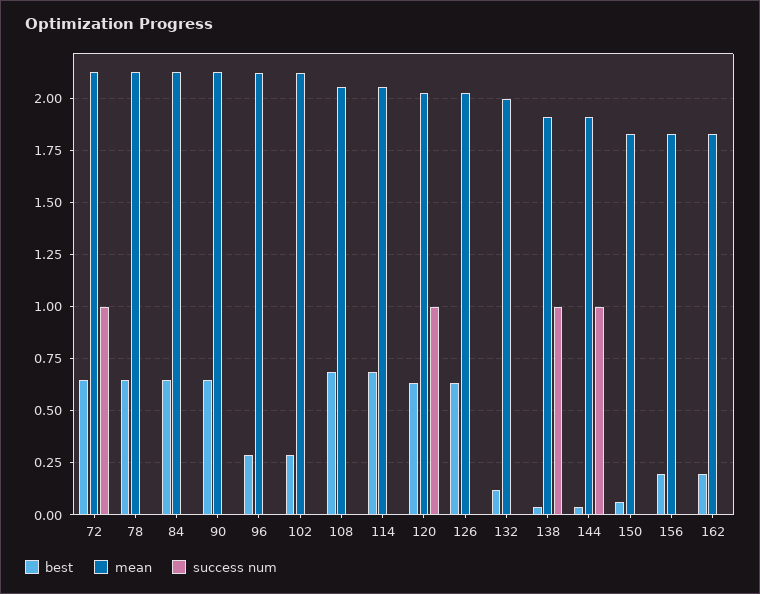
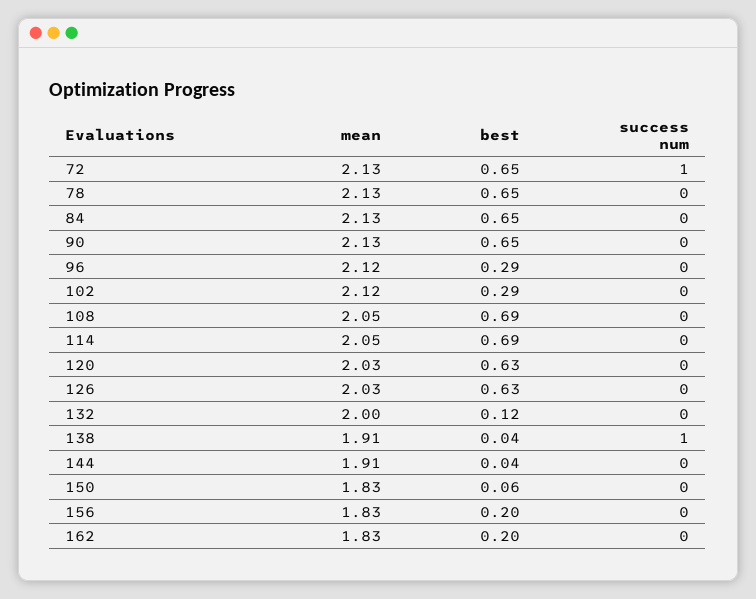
  {
    "best": {
      "72": 0.65,
      "78": 0.65,
      "84": 0.65,
      "90": 0.65,
      "96": 0.29,
      "102": 0.29,
      "108": 0.69,
      "114": 0.69,
      "120": 0.63,
      "126": 0.63,
      "132": 0.12,
      "138": 0.04,
      "144": 0.04,
      "150": 0.06,
      "156": 0.2,
      "162": 0.2
    },
    "mean": {
      "72": 2.13,
      "78": 2.13,
      "84": 2.13,
      "90": 2.13,
      "96": 2.12,
      "102": 2.12,
      "108": 2.05,
      "114": 2.05,
      "120": 2.03,
      "126": 2.03,
      "132": 2,
      "138": 1.91,
      "144": 1.91,
      "150": 1.83,
      "156": 1.83,
      "162": 1.83
    },
    "success num": {
      "72": 1,
      "78": 0,
      "84": 0,
      "90": 0,
      "96": 0,
      "102": 0,
      "108": 0,
      "114": 0,
-     "120": 1,
+     "120": 0,
      "126": 0,
      "132": 0,
      "138": 1,
-     "144": 1,
+     "144": 0,
      "150": 0,
      "156": 0,
      "162": 0
    }
  }

